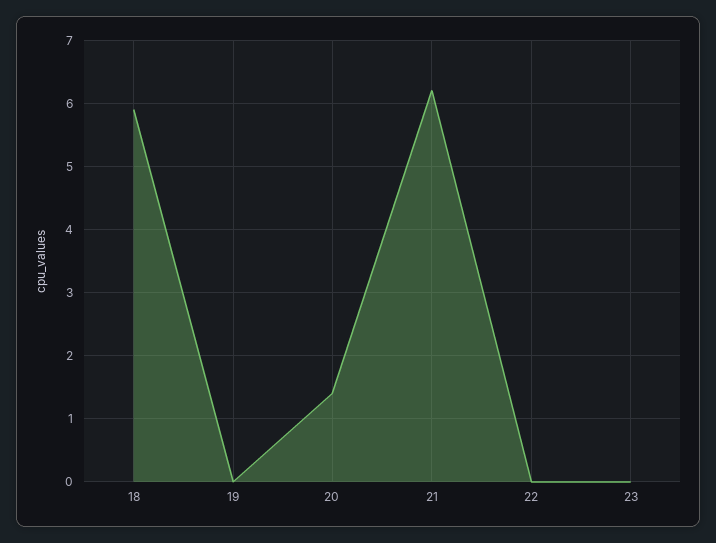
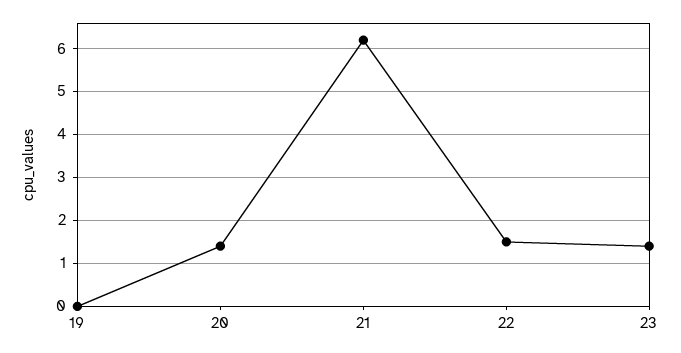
  {
-   "18": 5.9,
    "19": 0,
    "20": 1.4,
    "21": 6.2,
-   "22": 0,
+   "22": 1.5,
-   "23": 0
+   "23": 1.5
  }

